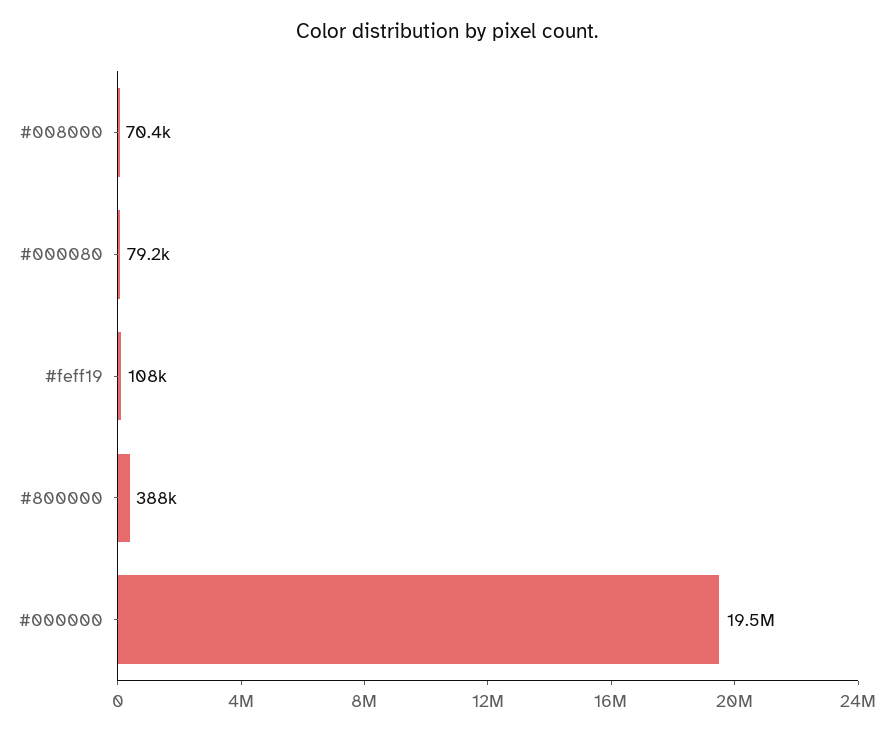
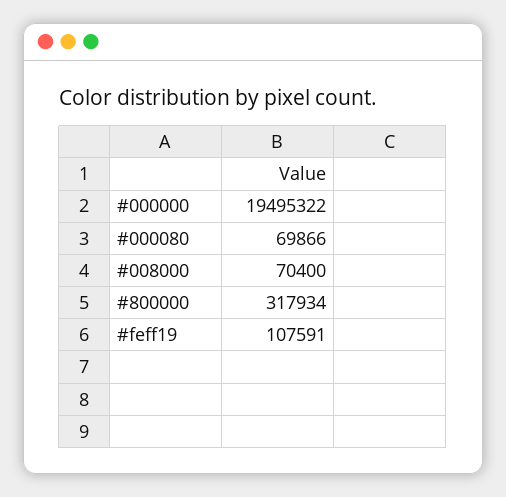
  {
    "#008000": 70400,
-   "#000080": 79200,
+   "#000080": 69866,
    "#feff19": 107591,
-   "#800000": 388000,
+   "#800000": 317934,
    "#000000": 19495322
  }

